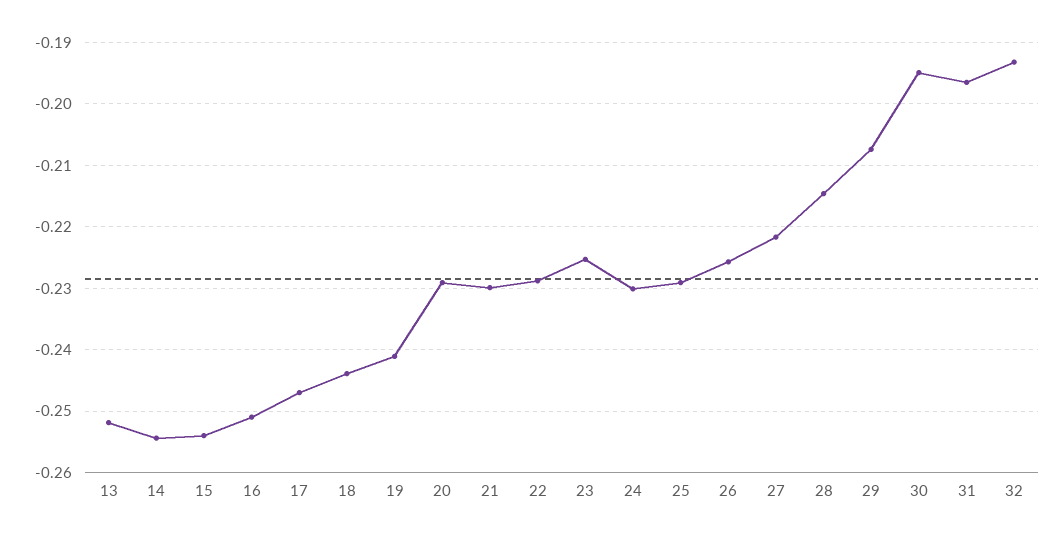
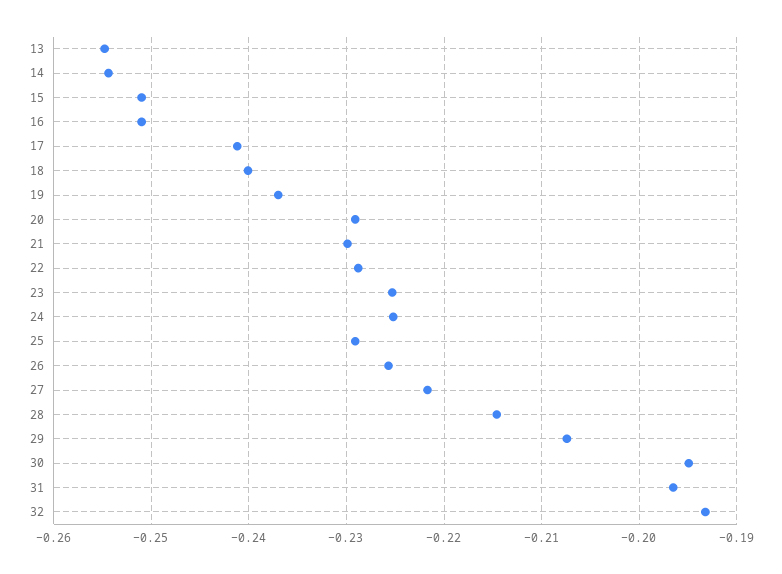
  {
-   "13": -0.252,
+   "13": -0.255,
    "14": -0.254,
-   "15": -0.254,
+   "15": -0.251,
    "16": -0.251,
-   "17": -0.247,
+   "17": -0.241,
-   "18": -0.244,
+   "18": -0.24,
-   "19": -0.241,
+   "19": -0.237,
    "20": -0.229,
    "21": -0.23,
    "22": -0.229,
    "23": -0.225,
-   "24": -0.23,
+   "24": -0.225,
    "25": -0.229,
    "26": -0.226,
    "27": -0.222,
    "28": -0.215,
    "29": -0.207,
    "30": -0.195,
    "31": -0.197,
    "32": -0.193
  }

